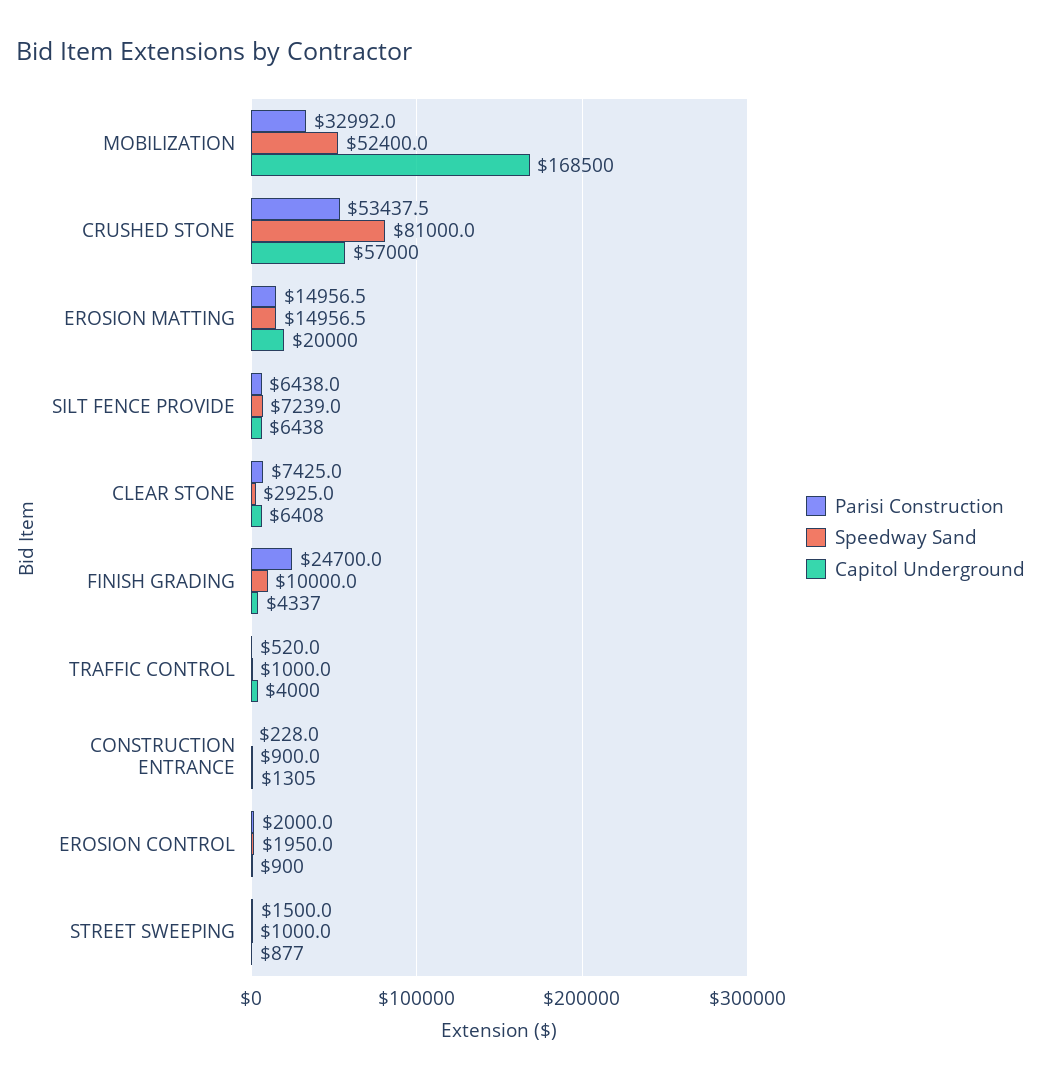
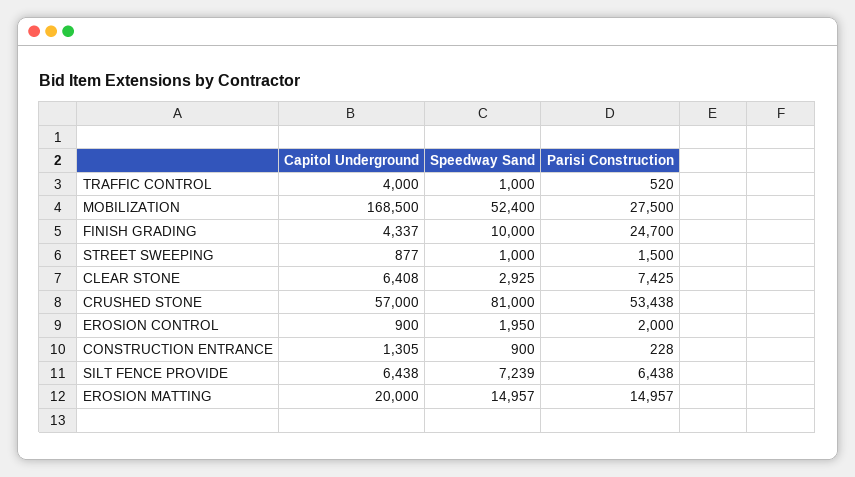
  {
    "Parisi Construction": {
-     "MOBILIZATION": 32992,
+     "MOBILIZATION": 27500,
      "CRUSHED STONE": 53437.5,
      "EROSION MATTING": 14956.5,
      "SILT FENCE PROVIDE": 6438,
      "CLEAR STONE": 7425,
      "FINISH GRADING": 24700,
      "TRAFFIC CONTROL": 520,
      "CONSTRUCTION ENTRANCE": 228,
      "EROSION CONTROL": 2000,
      "STREET SWEEPING": 1500
    },
    "Speedway Sand": {
      "MOBILIZATION": 52400,
      "CRUSHED STONE": 81000,
      "EROSION MATTING": 14956.5,
      "SILT FENCE PROVIDE": 7239,
      "CLEAR STONE": 2925,
      "FINISH GRADING": 10000,
      "TRAFFIC CONTROL": 1000,
      "CONSTRUCTION ENTRANCE": 900,
      "EROSION CONTROL": 1950,
      "STREET SWEEPING": 1000
    },
    "Capitol Underground": {
      "MOBILIZATION": 168500,
      "CRUSHED STONE": 57000,
      "EROSION MATTING": 20000,
      "SILT FENCE PROVIDE": 6438,
      "CLEAR STONE": 6408,
      "FINISH GRADING": 4337,
      "TRAFFIC CONTROL": 4000,
      "CONSTRUCTION ENTRANCE": 1305,
      "EROSION CONTROL": 900,
      "STREET SWEEPING": 877
    }
  }

